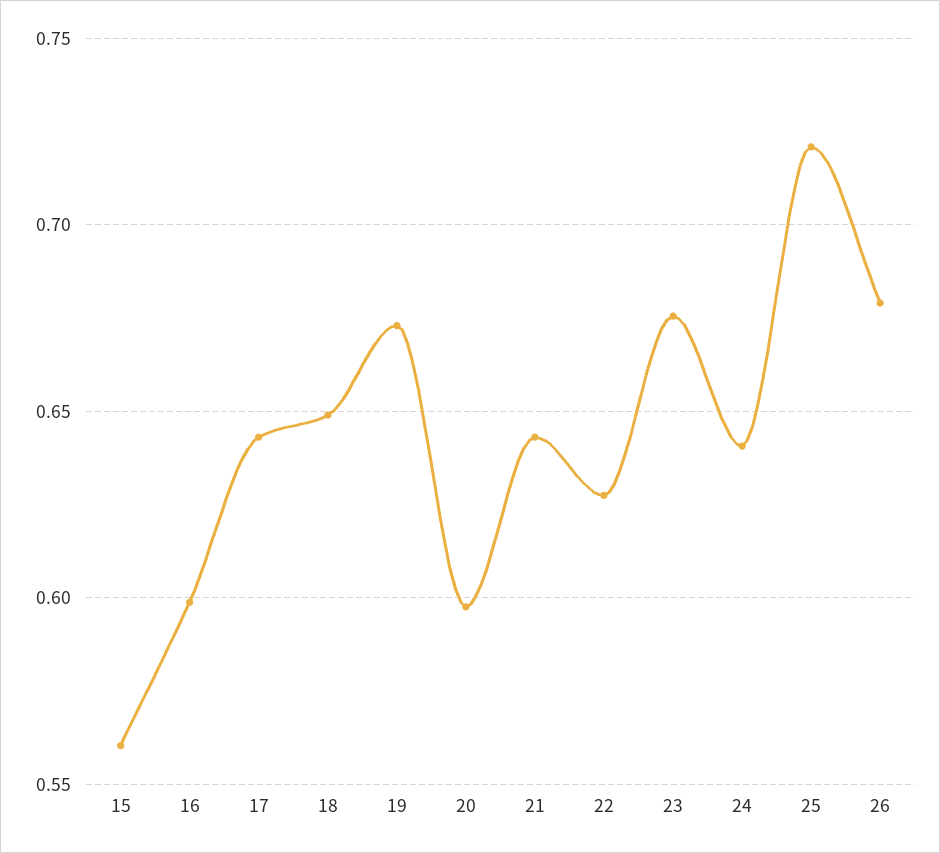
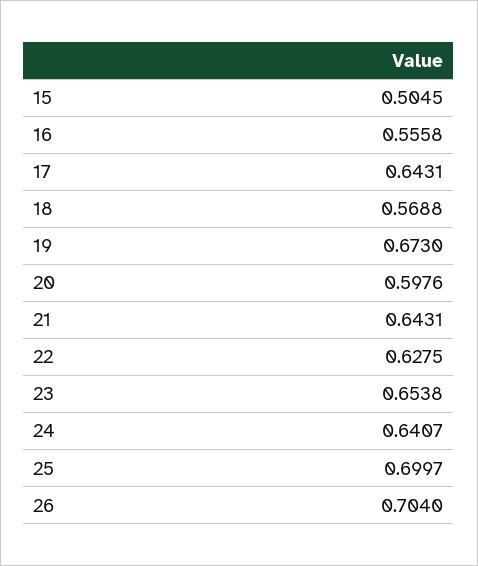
  {
-   "15": 0.56,
+   "15": 0.5045,
-   "16": 0.6,
+   "16": 0.5558,
    "17": 0.6431,
-   "18": 0.65,
+   "18": 0.5688,
    "19": 0.673,
    "20": 0.5976,
    "21": 0.6431,
    "22": 0.6275,
-   "23": 0.675,
+   "23": 0.6538,
    "24": 0.6407,
-   "25": 0.72,
+   "25": 0.6997,
-   "26": 0.68
+   "26": 0.704
  }

